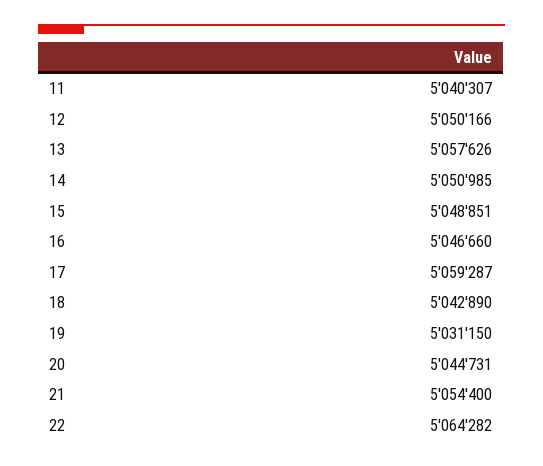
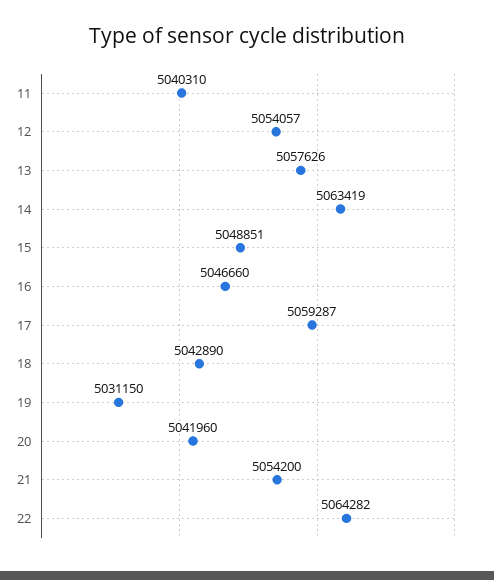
  {
-   "11": 5040307,
+   "11": 5040310,
-   "12": 5050166,
+   "12": 5054057,
    "13": 5057626,
-   "14": 5050985,
+   "14": 5063419,
    "15": 5048851,
    "16": 5046660,
    "17": 5059287,
    "18": 5042890,
    "19": 5031150,
-   "20": 5044731,
+   "20": 5041960,
-   "21": 5054400,
+   "21": 5054200,
    "22": 5064282
  }

